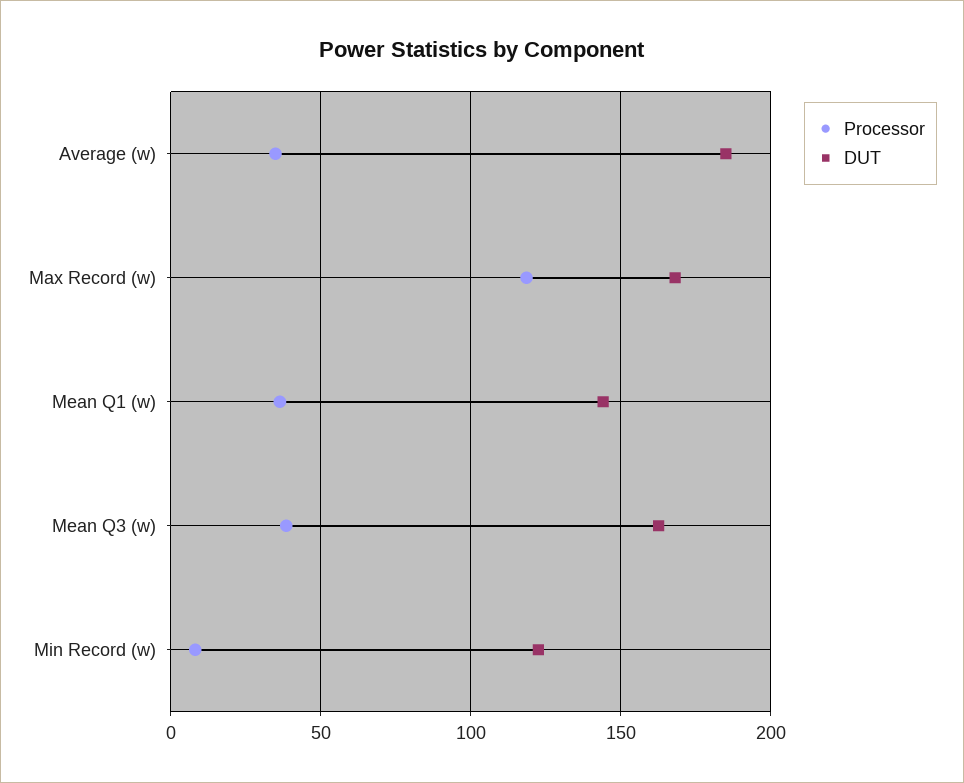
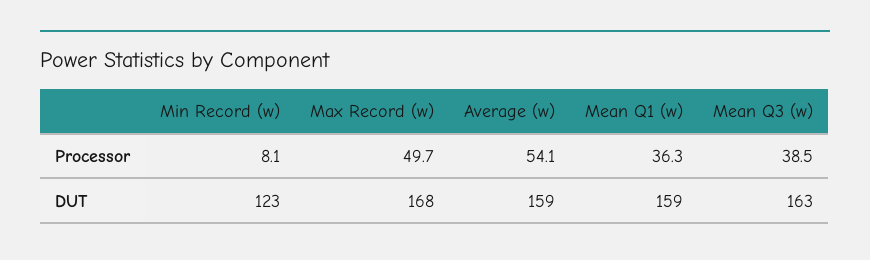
  {
    "Processor": {
-     "Average (w)": 35,
+     "Average (w)": 54.1,
-     "Max Record (w)": 120,
+     "Max Record (w)": 49.7,
      "Mean Q1 (w)": 36.3,
      "Mean Q3 (w)": 38.5,
      "Min Record (w)": 8.1
    },
    "DUT": {
-     "Average (w)": 185,
+     "Average (w)": 159,
      "Max Record (w)": 168,
-     "Mean Q1 (w)": 145,
+     "Mean Q1 (w)": 159,
      "Mean Q3 (w)": 163,
      "Min Record (w)": 123
    }
  }

